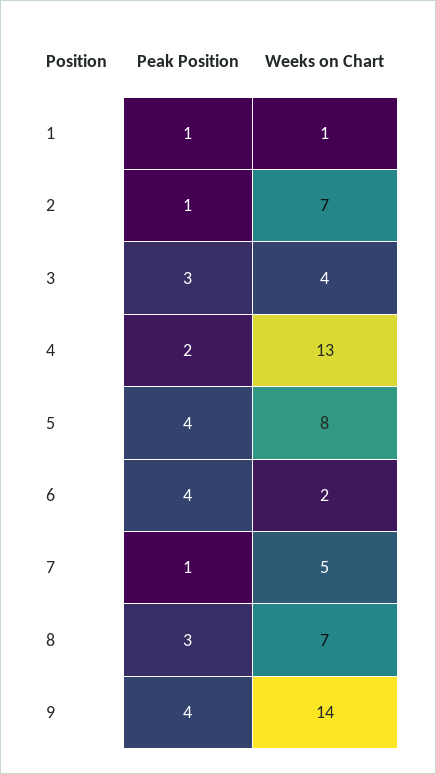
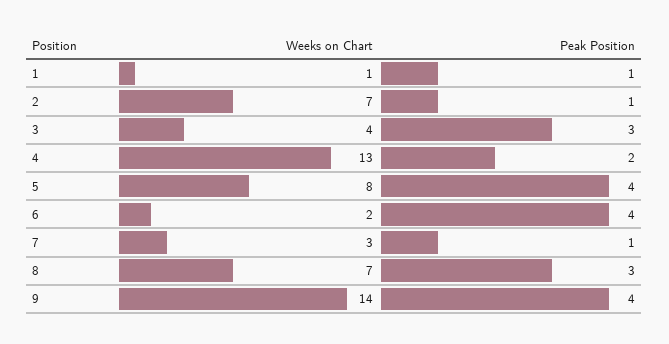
  {
    "Peak Position": {
      "1": 1,
      "2": 1,
      "3": 3,
      "4": 2,
      "5": 4,
      "6": 4,
      "7": 1,
      "8": 3,
      "9": 4
    },
    "Weeks on Chart": {
      "1": 1,
      "2": 7,
      "3": 4,
      "4": 13,
      "5": 8,
      "6": 2,
-     "7": 5,
+     "7": 3,
      "8": 7,
      "9": 14
    }
  }

